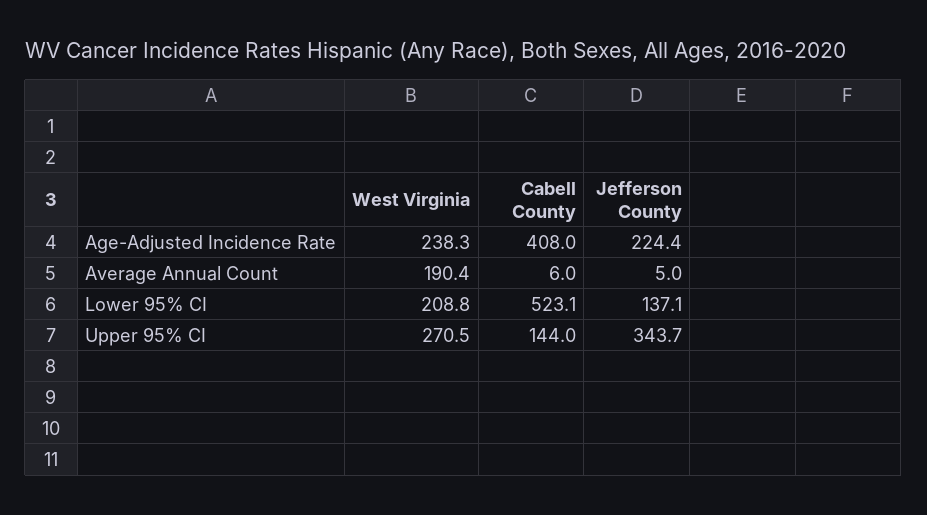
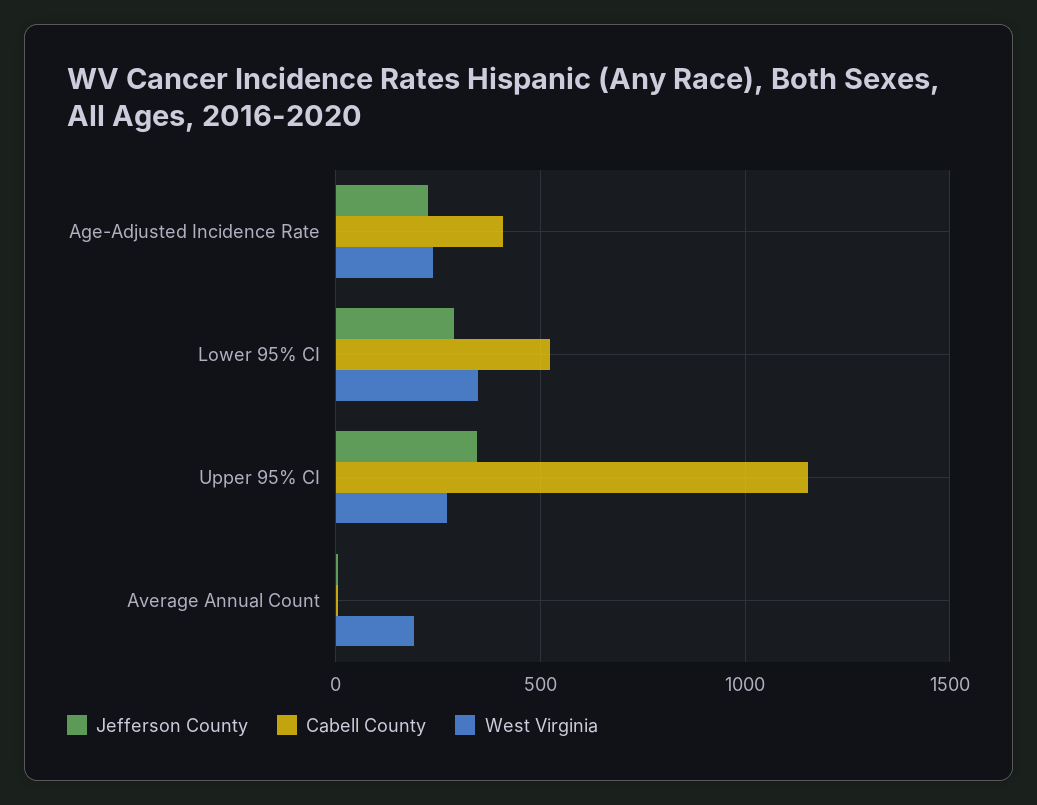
  {
    "West Virginia": {
      "Age-Adjusted Incidence Rate": 238.3,
      "Average Annual Count": 190.4,
-     "Lower 95% CI": 208.8,
+     "Lower 95% CI": 350,
      "Upper 95% CI": 270.5
    },
    "Cabell County": {
      "Age-Adjusted Incidence Rate": 408,
      "Average Annual Count": 6,
      "Lower 95% CI": 523.1,
-     "Upper 95% CI": 144
+     "Upper 95% CI": 1150
    },
    "Jefferson County": {
      "Age-Adjusted Incidence Rate": 224.4,
      "Average Annual Count": 5,
-     "Lower 95% CI": 137.1,
+     "Lower 95% CI": 300,
      "Upper 95% CI": 343.7
    }
  }

